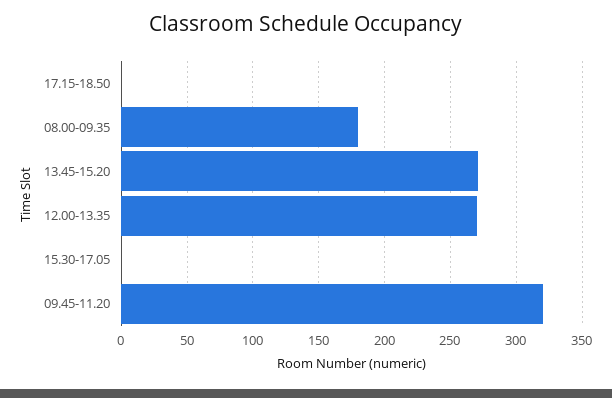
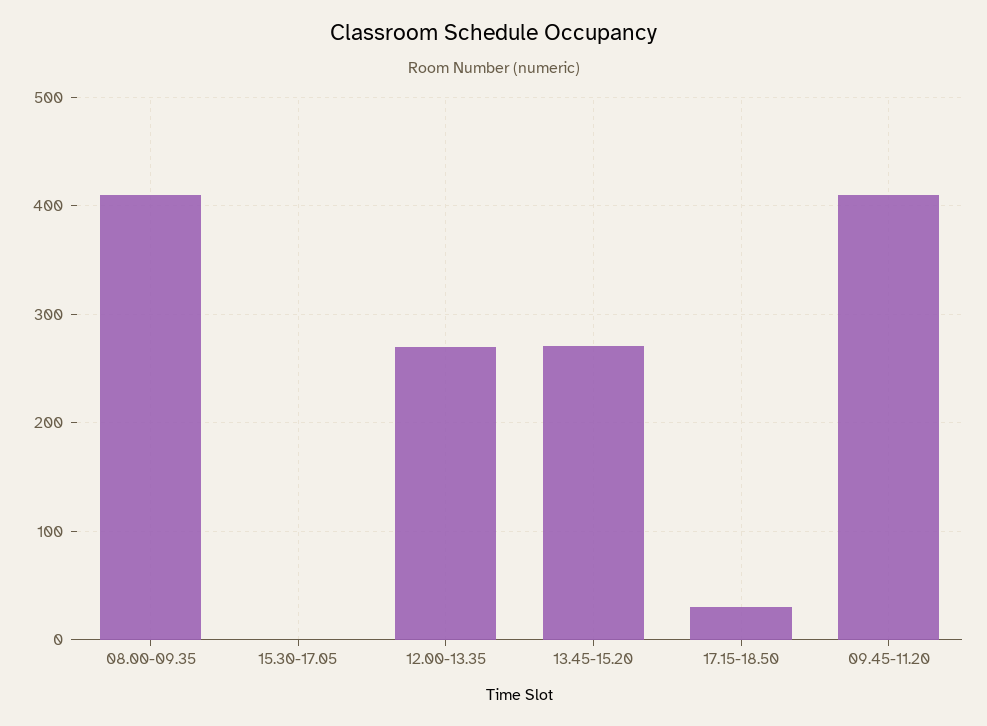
  {
-   "17.15-18.50": 0,
+   "17.15-18.50": 30,
-   "08.00-09.35": 180,
+   "08.00-09.35": 410,
    "13.45-15.20": 270,
    "12.00-13.35": 270,
    "15.30-17.05": 0,
-   "09.45-11.20": 320
+   "09.45-11.20": 410
  }

